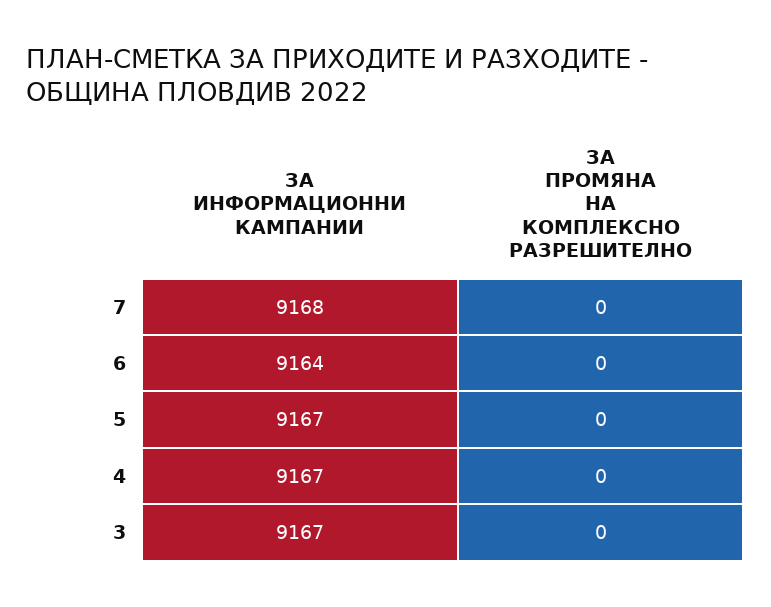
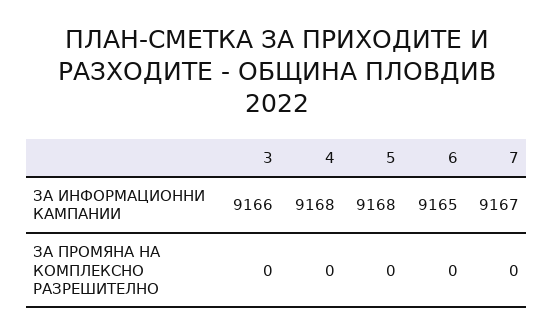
  {
    "ЗА ИНФОРМАЦИОННИ КАМПАНИИ": {
-     "7": 9168,
+     "7": 9167,
-     "6": 9164,
+     "6": 9165,
-     "5": 9167,
+     "5": 9168,
-     "4": 9167,
+     "4": 9168,
-     "3": 9167
+     "3": 9166
    },
    "ЗА ПРОМЯНА НА КОМПЛЕКСНО РАЗРЕШИТЕЛНО": {
      "7": 0,
      "6": 0,
      "5": 0,
      "4": 0,
      "3": 0
    }
  }

